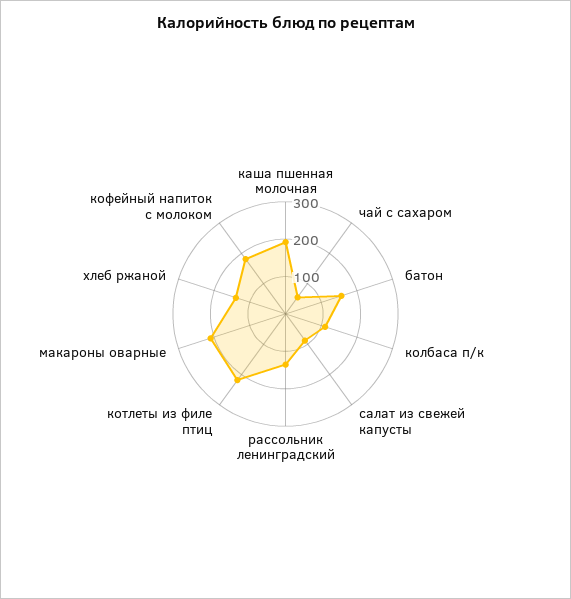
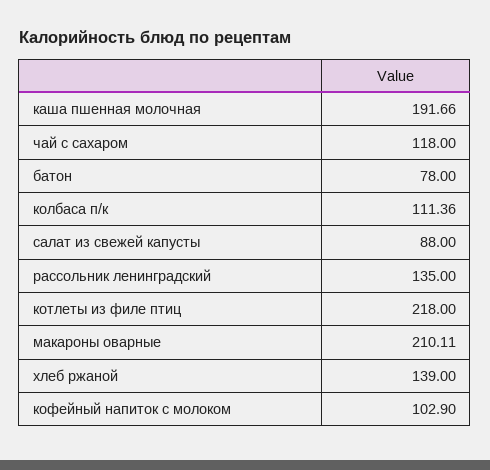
  {
    "каша пшенная молочная": 191.66,
-   "чай с сахаром": 50,
+   "чай с сахаром": 118,
-   "батон": 150,
+   "батон": 78,
    "колбаса п/к": 111.36,
    "салат из свежей капусты": 88,
    "рассольник ленинградский": 135,
    "котлеты из филе птиц": 218,
    "макароны оварные": 210.11,
    "хлеб ржаной": 139,
-   "кофейный напиток с молоком": 175
+   "кофейный напиток с молоком": 102.9
  }

